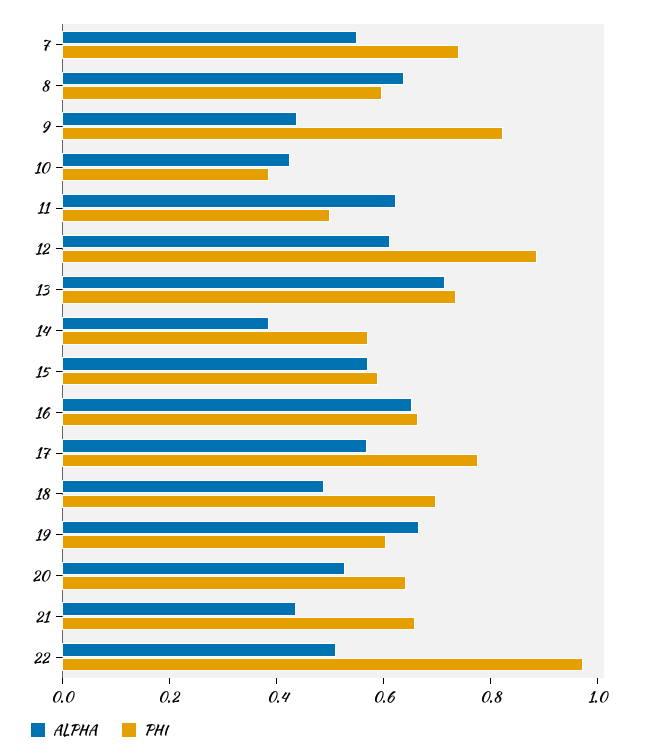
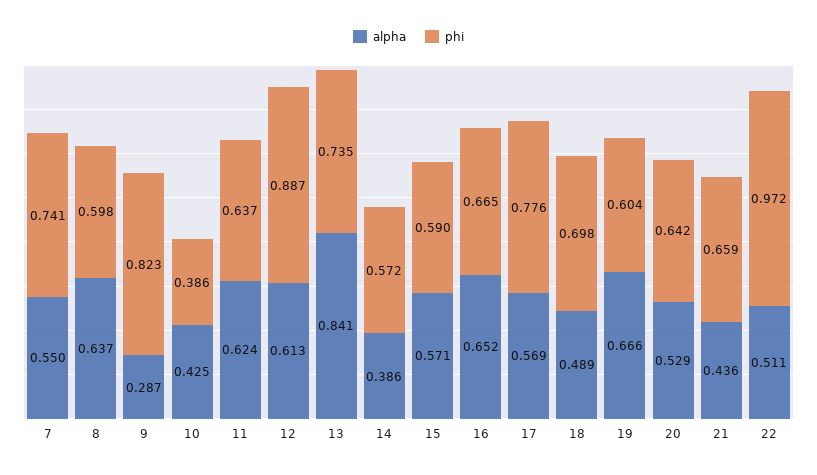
  {
    "ALPHA": {
      "7": 0.55,
      "8": 0.637,
-     "9": 0.45,
+     "9": 0.287,
      "10": 0.425,
      "11": 0.624,
      "12": 0.613,
-     "13": 0.7,
+     "13": 0.841,
      "14": 0.386,
      "15": 0.571,
      "16": 0.652,
      "17": 0.569,
      "18": 0.489,
      "19": 0.666,
      "20": 0.529,
      "21": 0.436,
      "22": 0.511
    },
    "PHI": {
      "7": 0.741,
      "8": 0.598,
      "9": 0.823,
      "10": 0.386,
-     "11": 0.5,
+     "11": 0.637,
      "12": 0.887,
      "13": 0.735,
      "14": 0.572,
      "15": 0.59,
      "16": 0.665,
      "17": 0.776,
      "18": 0.698,
      "19": 0.604,
      "20": 0.642,
      "21": 0.659,
      "22": 0.972
    }
  }

